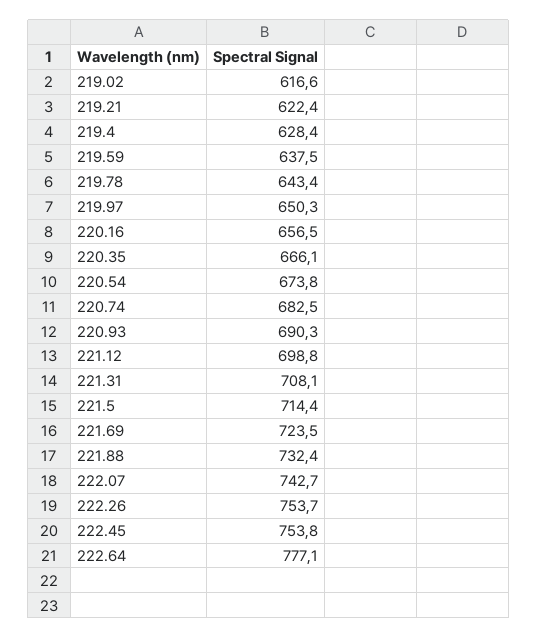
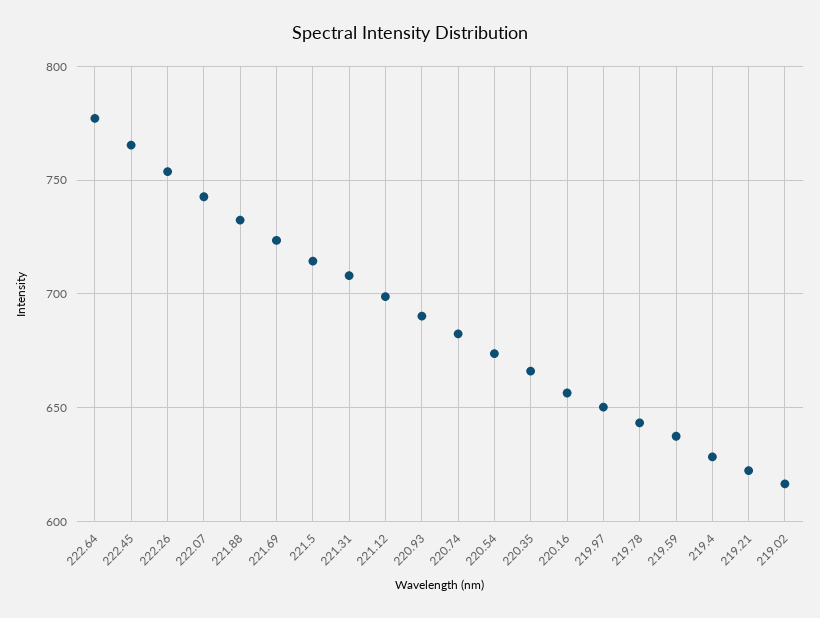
  {
    "219.02": 616.6,
    "219.21": 622.4,
    "219.4": 628.4,
    "219.59": 637.5,
    "219.78": 643.4,
    "219.97": 650.3,
    "220.16": 656.5,
    "220.35": 666.1,
    "220.54": 673.8,
    "220.74": 682.5,
    "220.93": 690.3,
    "221.12": 698.8,
    "221.31": 708.1,
    "221.5": 714.4,
    "221.69": 723.5,
    "221.88": 732.4,
    "222.07": 742.7,
    "222.26": 753.7,
-   "222.45": 753.8,
+   "222.45": 765,
    "222.64": 777.1
  }

